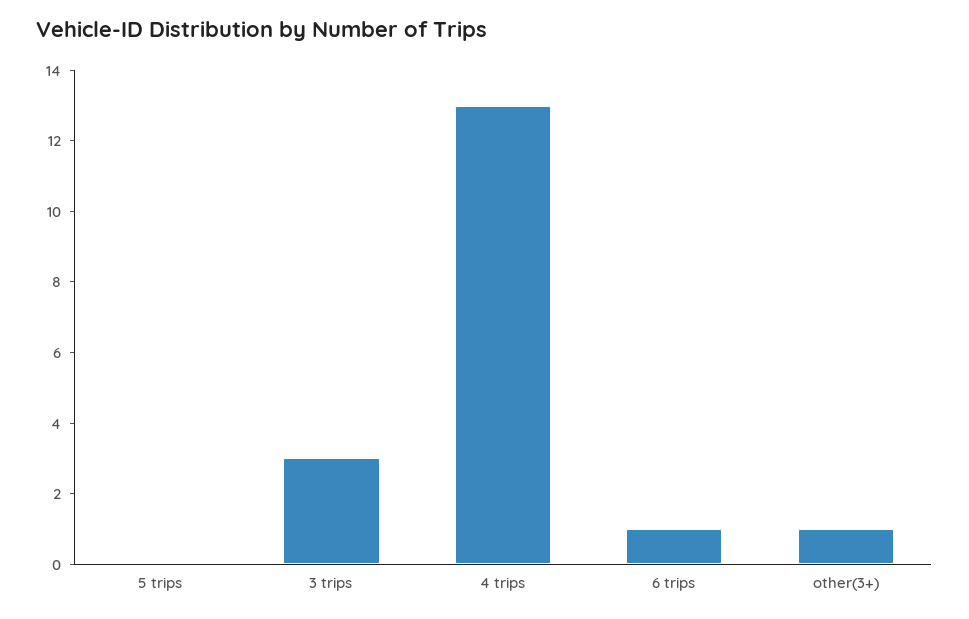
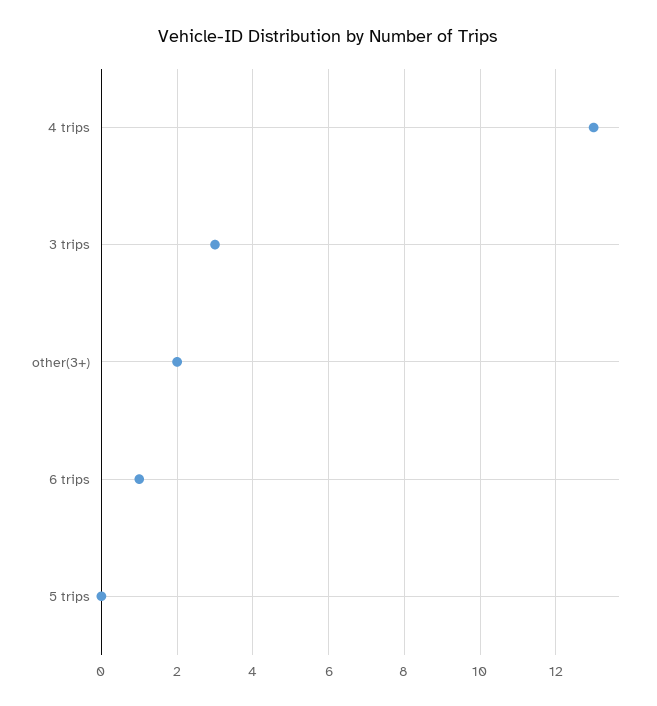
  {
    "5 trips": 0,
    "3 trips": 3,
    "4 trips": 13,
    "6 trips": 1,
-   "other(3+)": 1
+   "other(3+)": 2
  }

